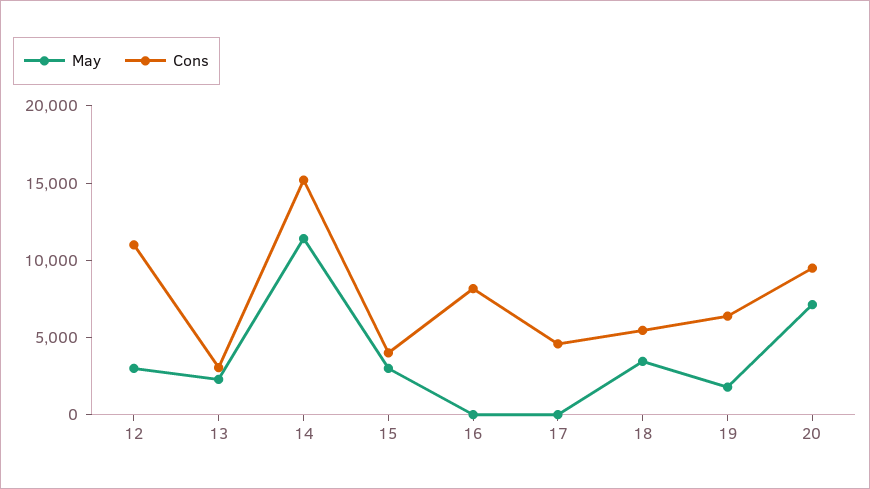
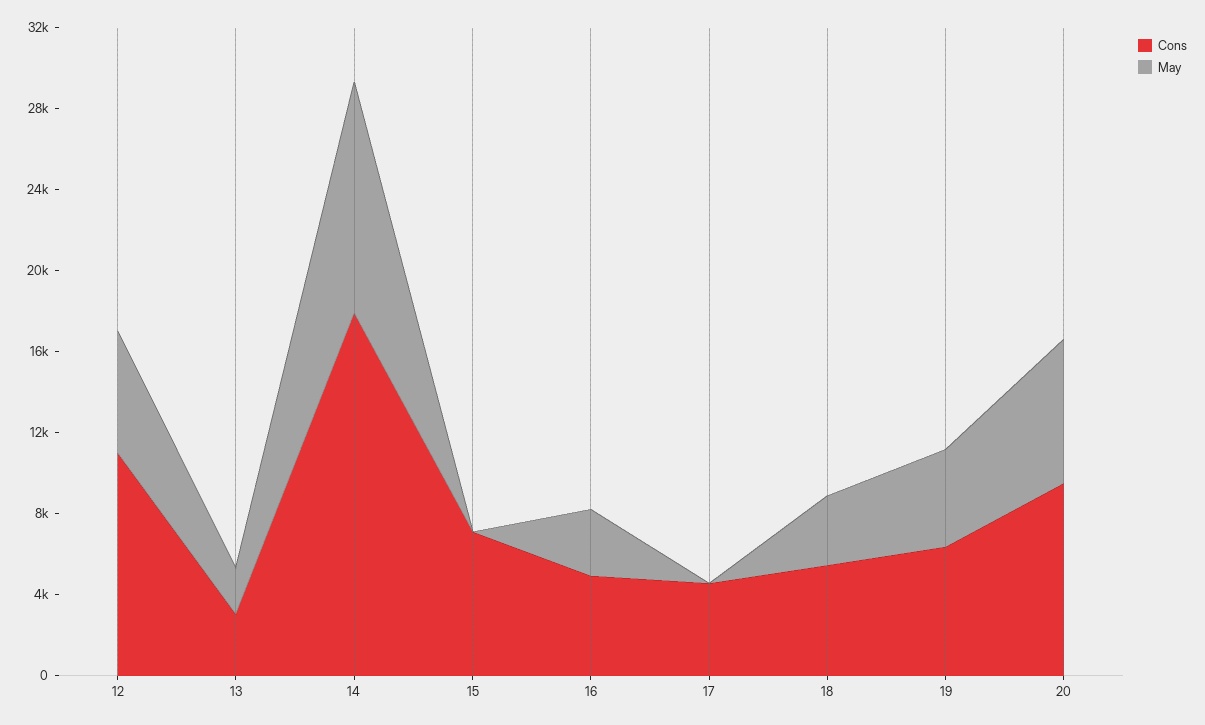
  {
    "May": {
-     "12": 3000,
+     "12": 6000,
      "13": 2000,
      "14": 11000,
-     "15": 3000,
+     "15": 0,
-     "16": 0,
+     "16": 3000,
      "17": 0,
      "18": 3000,
-     "19": 2000,
+     "19": 5000,
      "20": 7000
    },
    "Cons": {
      "12": 11000,
      "13": 3000,
-     "14": 15000,
+     "14": 18000,
-     "15": 4000,
+     "15": 7000,
-     "16": 8000,
+     "16": 5000,
      "17": 5000,
      "18": 5000,
      "19": 6000,
      "20": 9000
    }
  }

